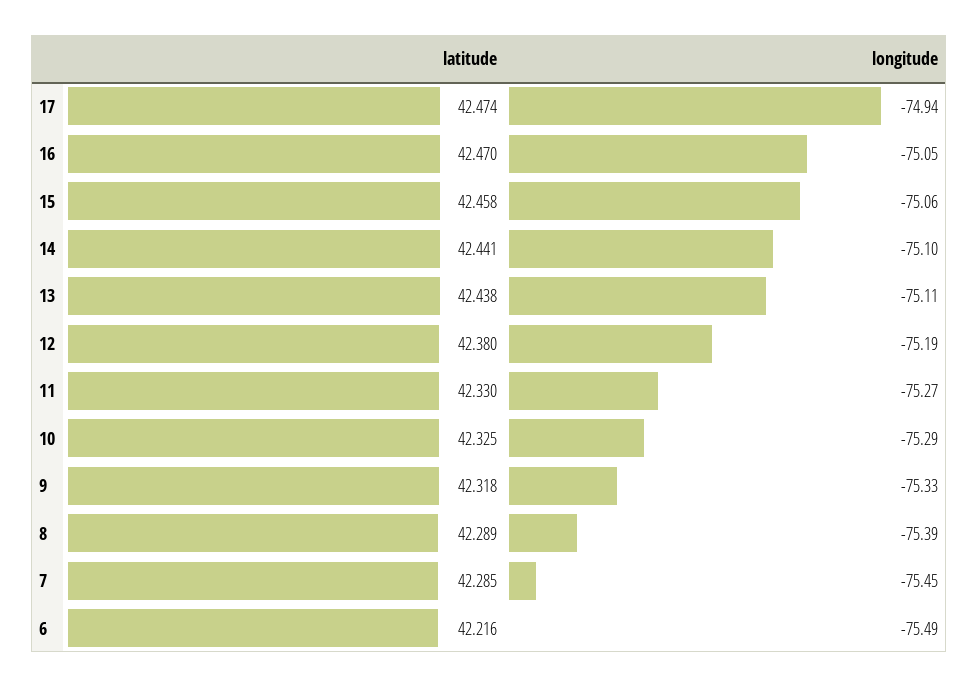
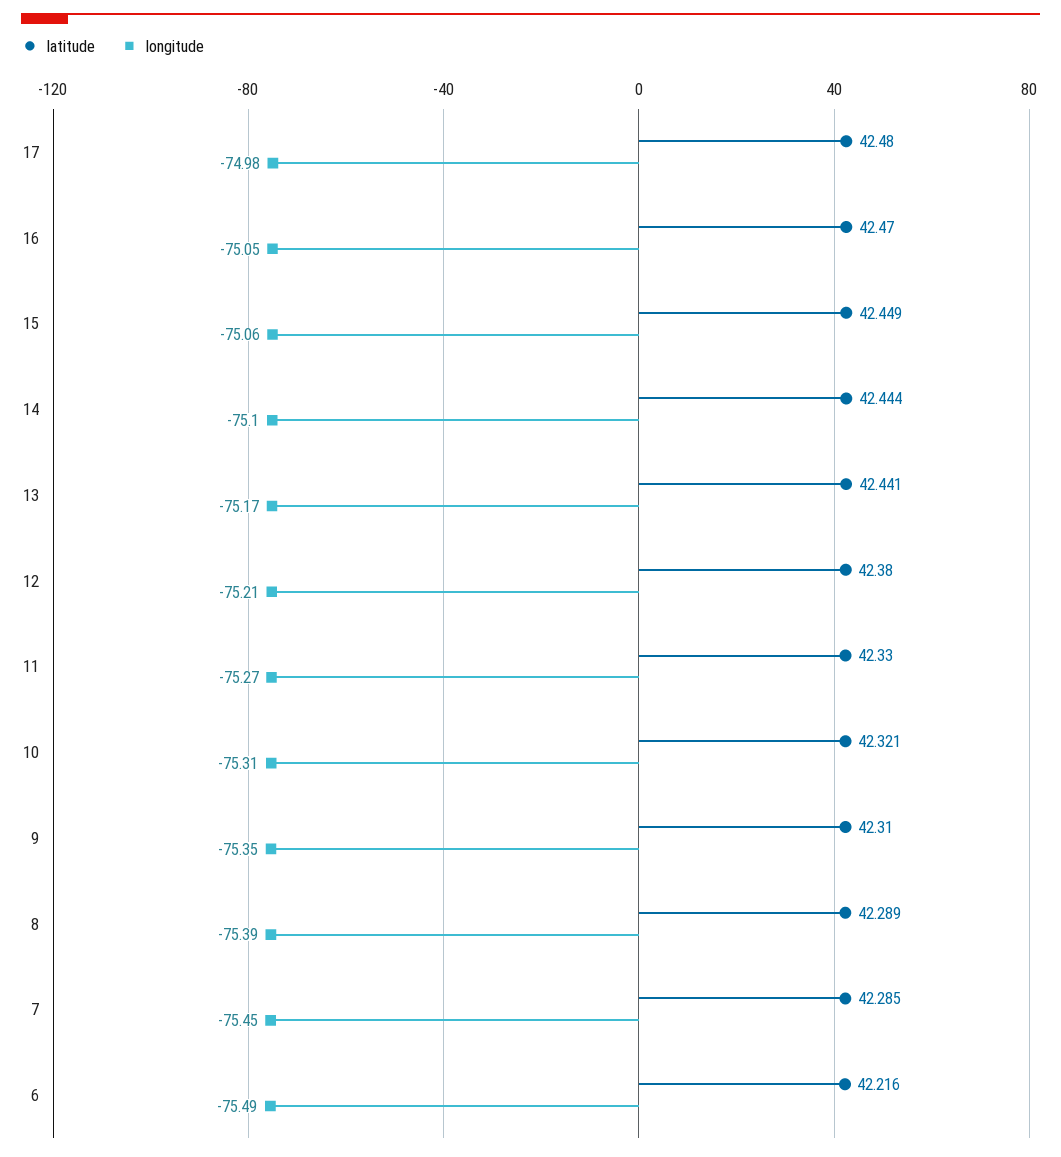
  {
    "latitude": {
-     "17": 42.474,
+     "17": 42.48,
      "16": 42.47,
-     "15": 42.458,
+     "15": 42.449,
-     "14": 42.441,
+     "14": 42.444,
-     "13": 42.438,
+     "13": 42.441,
      "12": 42.38,
      "11": 42.33,
-     "10": 42.325,
+     "10": 42.321,
-     "9": 42.318,
+     "9": 42.31,
      "8": 42.289,
      "7": 42.285,
      "6": 42.216
    },
    "longitude": {
-     "17": -74.94,
+     "17": -74.98,
      "16": -75.05,
      "15": -75.06,
      "14": -75.1,
-     "13": -75.11,
+     "13": -75.17,
-     "12": -75.19,
+     "12": -75.21,
      "11": -75.27,
-     "10": -75.29,
+     "10": -75.31,
-     "9": -75.33,
+     "9": -75.35,
      "8": -75.39,
      "7": -75.45,
      "6": -75.49
    }
  }

